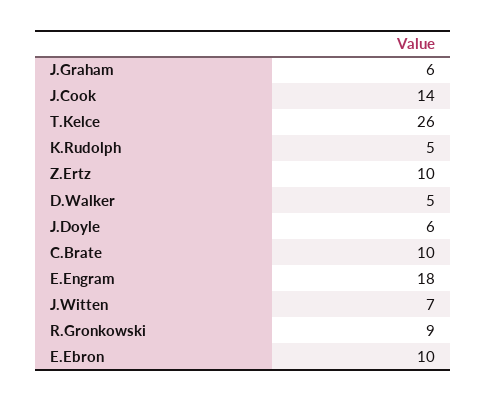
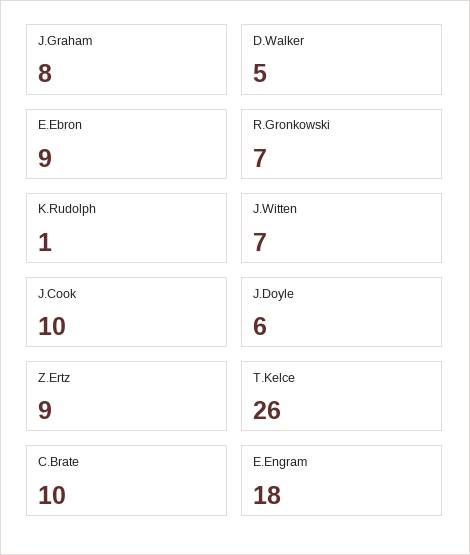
  {
-   "J.Graham": 6,
+   "J.Graham": 8,
-   "J.Cook": 14,
+   "J.Cook": 10,
    "T.Kelce": 26,
-   "K.Rudolph": 5,
+   "K.Rudolph": 1,
-   "Z.Ertz": 10,
+   "Z.Ertz": 9,
    "D.Walker": 5,
    "J.Doyle": 6,
    "C.Brate": 10,
    "E.Engram": 18,
    "J.Witten": 7,
-   "R.Gronkowski": 9,
+   "R.Gronkowski": 7,
-   "E.Ebron": 10
+   "E.Ebron": 9
  }

